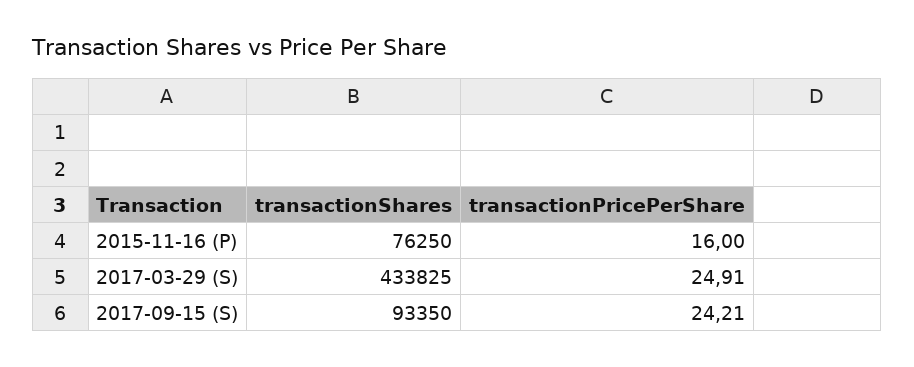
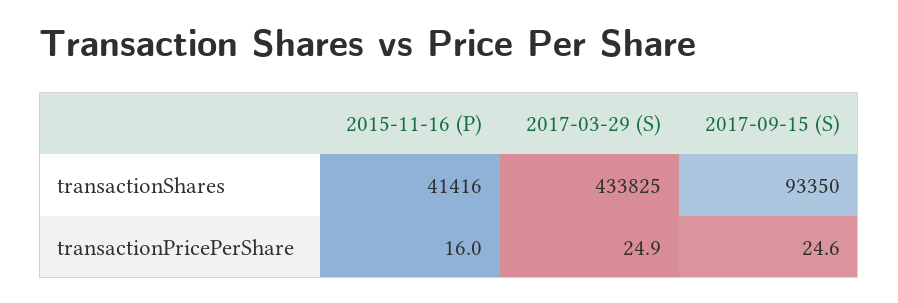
  {
    "transactionShares": {
-     "2015-11-16 (P)": 76250,
+     "2015-11-16 (P)": 41416,
      "2017-03-29 (S)": 433825,
      "2017-09-15 (S)": 93350
    },
    "transactionPricePerShare": {
      "2015-11-16 (P)": 16,
-     "2017-03-29 (S)": 24.91,
+     "2017-03-29 (S)": 24.9,
-     "2017-09-15 (S)": 24.21
+     "2017-09-15 (S)": 24.6
    }
  }

